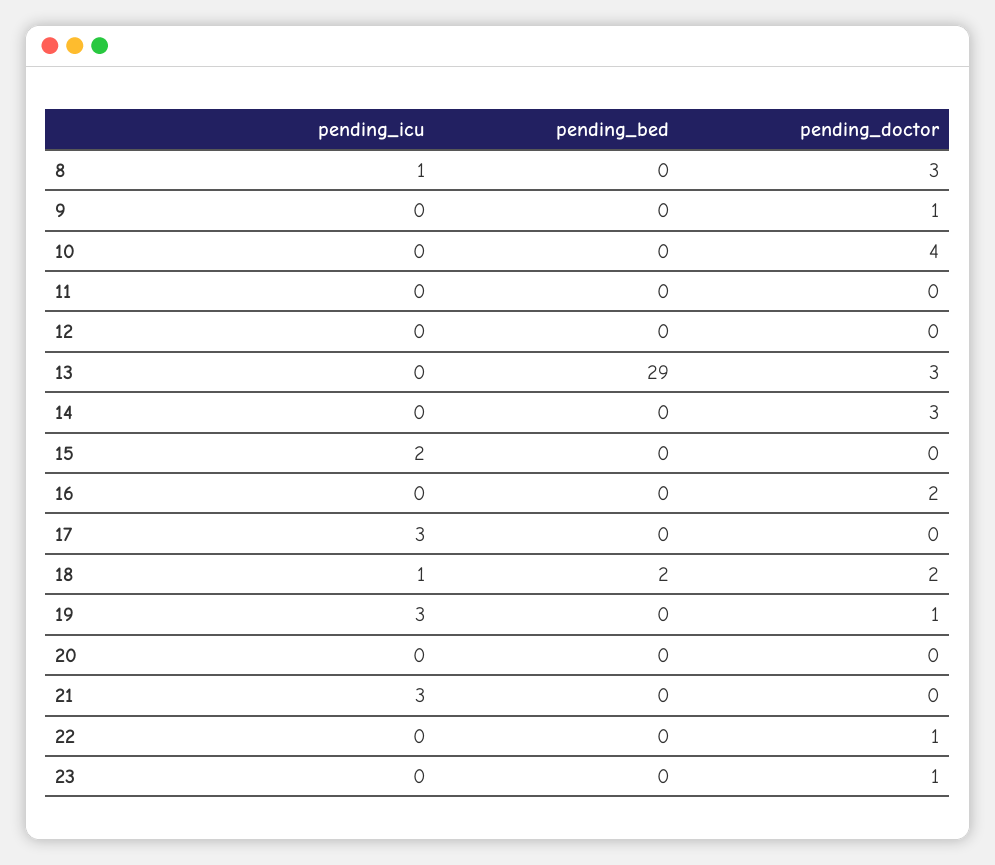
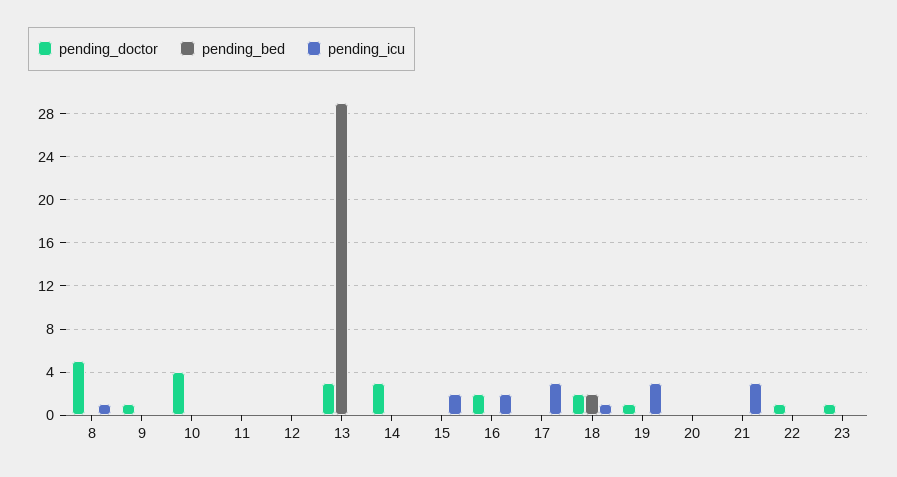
  {
    "pending_icu": {
      "8": 1,
      "9": 0,
      "10": 0,
      "11": 0,
      "12": 0,
      "13": 0,
      "14": 0,
      "15": 2,
-     "16": 0,
+     "16": 2,
      "17": 3,
      "18": 1,
      "19": 3,
      "20": 0,
      "21": 3,
      "22": 0,
      "23": 0
    },
    "pending_bed": {
      "8": 0,
      "9": 0,
      "10": 0,
      "11": 0,
      "12": 0,
      "13": 29,
      "14": 0,
      "15": 0,
      "16": 0,
      "17": 0,
      "18": 2,
      "19": 0,
      "20": 0,
      "21": 0,
      "22": 0,
      "23": 0
    },
    "pending_doctor": {
-     "8": 3,
+     "8": 5,
      "9": 1,
      "10": 4,
      "11": 0,
      "12": 0,
      "13": 3,
      "14": 3,
      "15": 0,
      "16": 2,
      "17": 0,
      "18": 2,
      "19": 1,
      "20": 0,
      "21": 0,
      "22": 1,
      "23": 1
    }
  }

